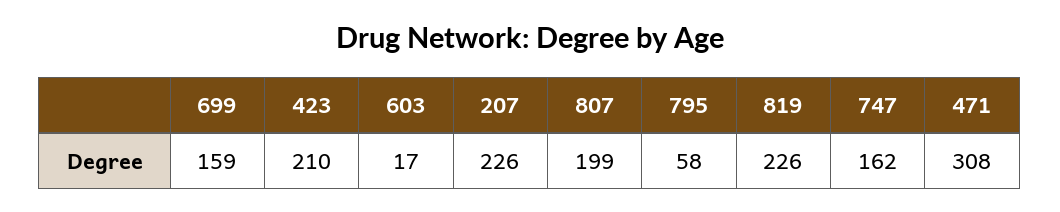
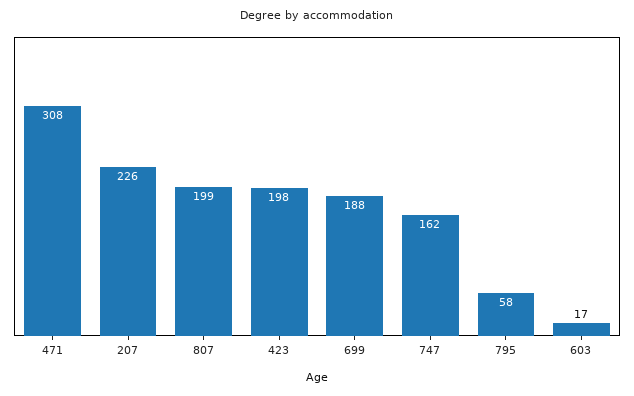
  {
-   "699": 159,
+   "699": 188,
-   "423": 210,
+   "423": 198,
    "603": 17,
    "207": 226,
    "807": 199,
    "795": 58,
-   "819": 226,
    "747": 162,
    "471": 308
  }

